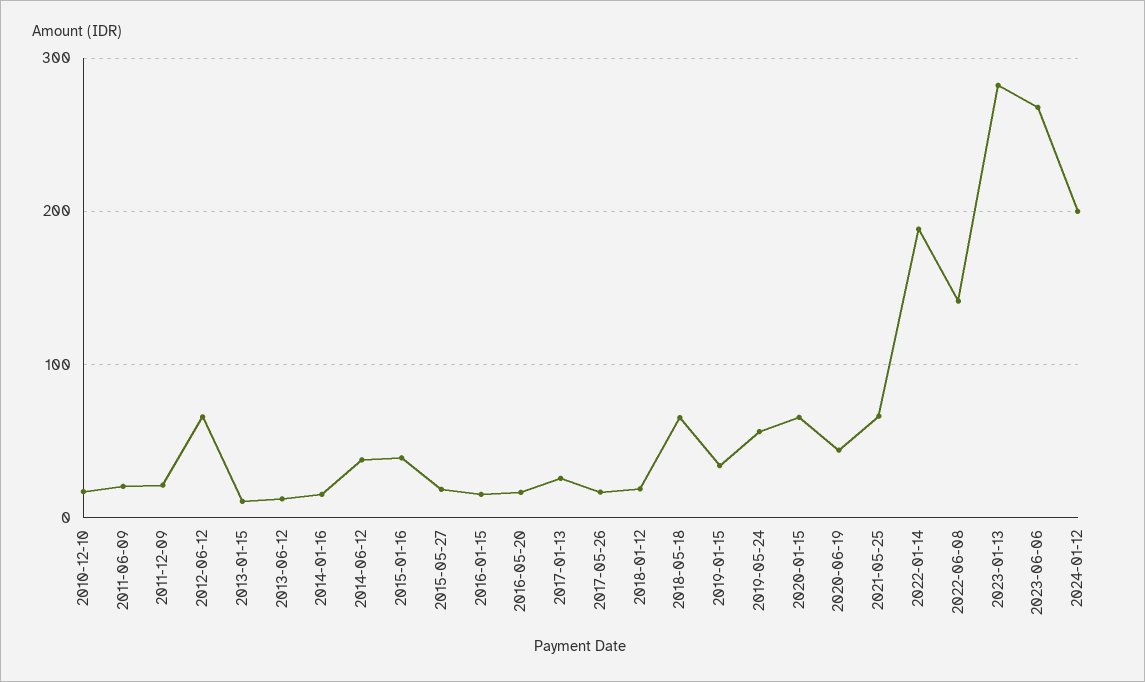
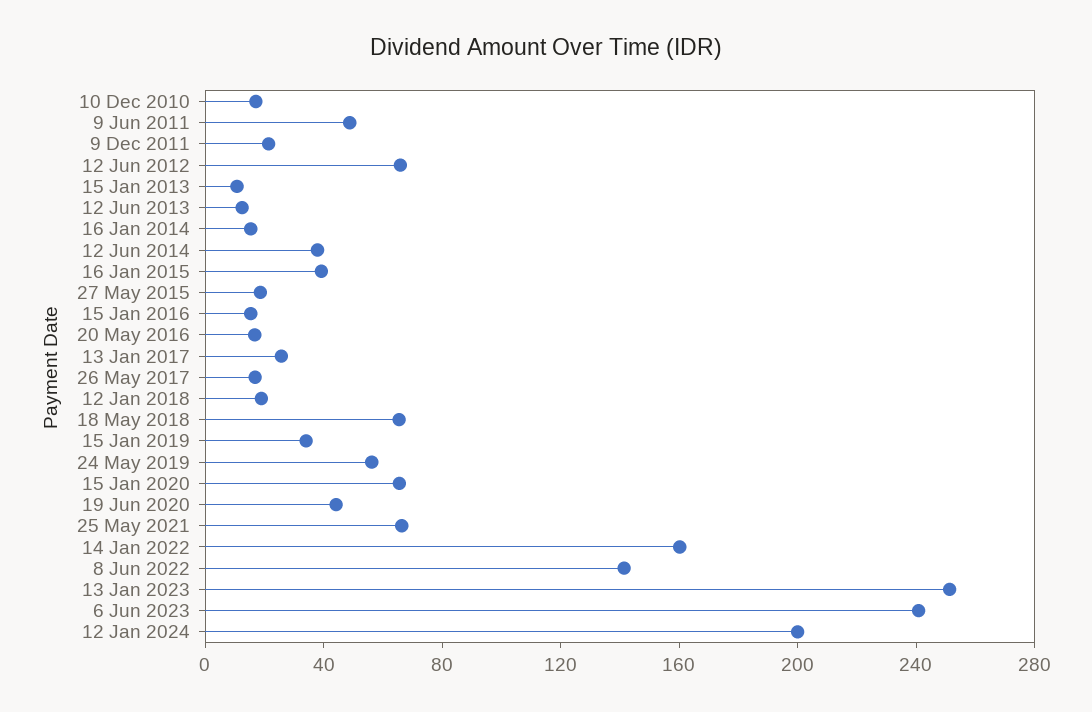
  {
    "2010-12-10": 20,
-   "2011-06-09": 20,
+   "2011-06-09": 50,
    "2011-12-09": 20,
    "2012-06-12": 70,
    "2013-01-15": 10,
    "2013-06-12": 10,
    "2014-01-16": 20,
    "2014-06-12": 40,
    "2015-01-16": 40,
    "2015-05-27": 20,
    "2016-01-15": 20,
    "2016-05-20": 20,
    "2017-01-13": 30,
    "2017-05-26": 20,
    "2018-01-12": 20,
    "2018-05-18": 70,
    "2019-01-15": 30,
    "2019-05-24": 60,
    "2020-01-15": 70,
    "2020-06-19": 40,
    "2021-05-25": 70,
-   "2022-01-14": 190,
+   "2022-01-14": 160,
    "2022-06-08": 140,
-   "2023-01-13": 280,
+   "2023-01-13": 250,
-   "2023-06-06": 270,
+   "2023-06-06": 240,
    "2024-01-12": 200
  }

